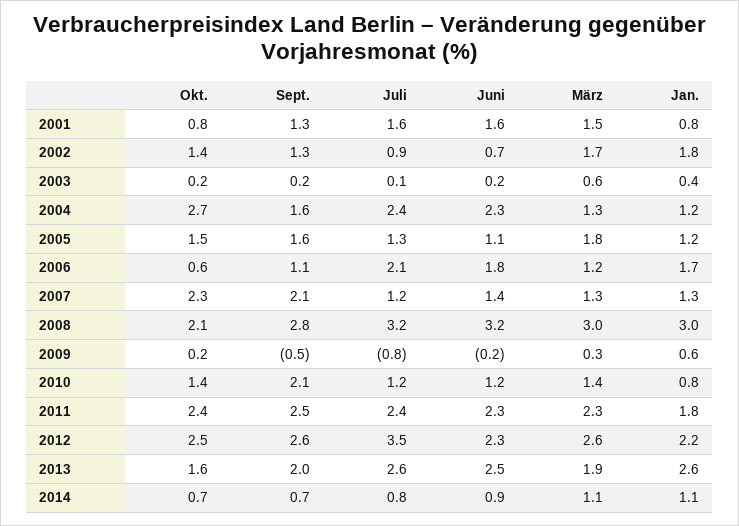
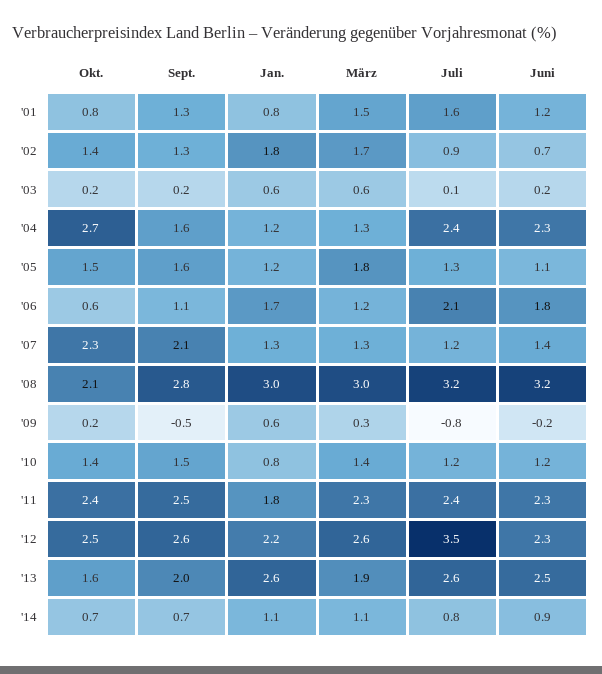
  {
    "Okt.": {
      "2001": 0.8,
      "2002": 1.4,
      "2003": 0.2,
      "2004": 2.7,
      "2005": 1.5,
      "2006": 0.6,
      "2007": 2.3,
      "2008": 2.1,
      "2009": 0.2,
      "2010": 1.4,
      "2011": 2.4,
      "2012": 2.5,
      "2013": 1.6,
      "2014": 0.7
    },
    "Sept.": {
      "2001": 1.3,
      "2002": 1.3,
      "2003": 0.2,
      "2004": 1.6,
      "2005": 1.6,
      "2006": 1.1,
      "2007": 2.1,
      "2008": 2.8,
      "2009": -0.5,
-     "2010": 2.1,
+     "2010": 1.5,
      "2011": 2.5,
      "2012": 2.6,
      "2013": 2,
      "2014": 0.7
    },
    "Juli": {
      "2001": 1.6,
      "2002": 0.9,
      "2003": 0.1,
      "2004": 2.4,
      "2005": 1.3,
      "2006": 2.1,
      "2007": 1.2,
      "2008": 3.2,
      "2009": -0.8,
      "2010": 1.2,
      "2011": 2.4,
      "2012": 3.5,
      "2013": 2.6,
      "2014": 0.8
    },
    "Juni": {
-     "2001": 1.6,
+     "2001": 1.2,
      "2002": 0.7,
      "2003": 0.2,
      "2004": 2.3,
      "2005": 1.1,
      "2006": 1.8,
      "2007": 1.4,
      "2008": 3.2,
      "2009": -0.2,
      "2010": 1.2,
      "2011": 2.3,
      "2012": 2.3,
      "2013": 2.5,
      "2014": 0.9
    },
    "März": {
      "2001": 1.5,
      "2002": 1.7,
      "2003": 0.6,
      "2004": 1.3,
      "2005": 1.8,
      "2006": 1.2,
      "2007": 1.3,
      "2008": 3,
      "2009": 0.3,
      "2010": 1.4,
      "2011": 2.3,
      "2012": 2.6,
      "2013": 1.9,
      "2014": 1.1
    },
    "Jan.": {
      "2001": 0.8,
      "2002": 1.8,
-     "2003": 0.4,
+     "2003": 0.6,
      "2004": 1.2,
      "2005": 1.2,
      "2006": 1.7,
      "2007": 1.3,
      "2008": 3,
      "2009": 0.6,
      "2010": 0.8,
      "2011": 1.8,
      "2012": 2.2,
      "2013": 2.6,
      "2014": 1.1
    }
  }

